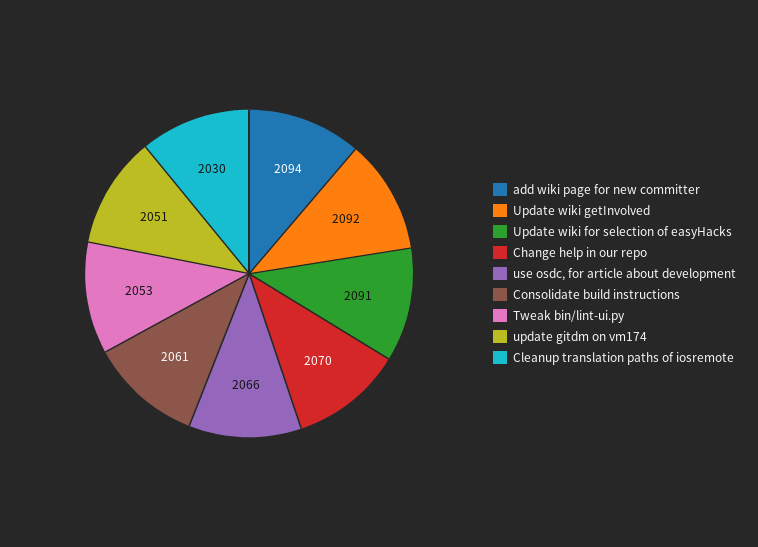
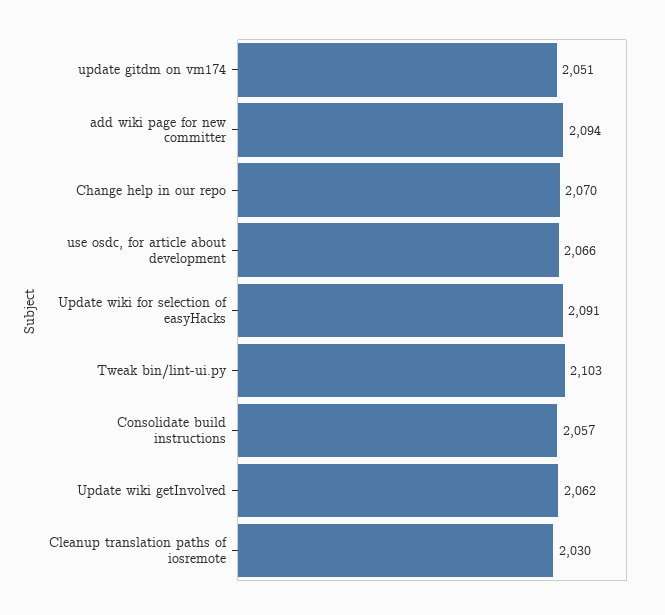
  {
    "add wiki page for new committer": 2094,
-   "Update wiki getInvolved": 2092,
+   "Update wiki getInvolved": 2062,
    "Update wiki for selection of easyHacks": 2091,
    "Change help in our repo": 2070,
    "use osdc, for article about development": 2066,
-   "Consolidate build instructions": 2061,
+   "Consolidate build instructions": 2057,
-   "Tweak bin/lint-ui.py": 2053,
+   "Tweak bin/lint-ui.py": 2103,
    "update gitdm on vm174": 2051,
    "Cleanup translation paths of iosremote": 2030
  }

